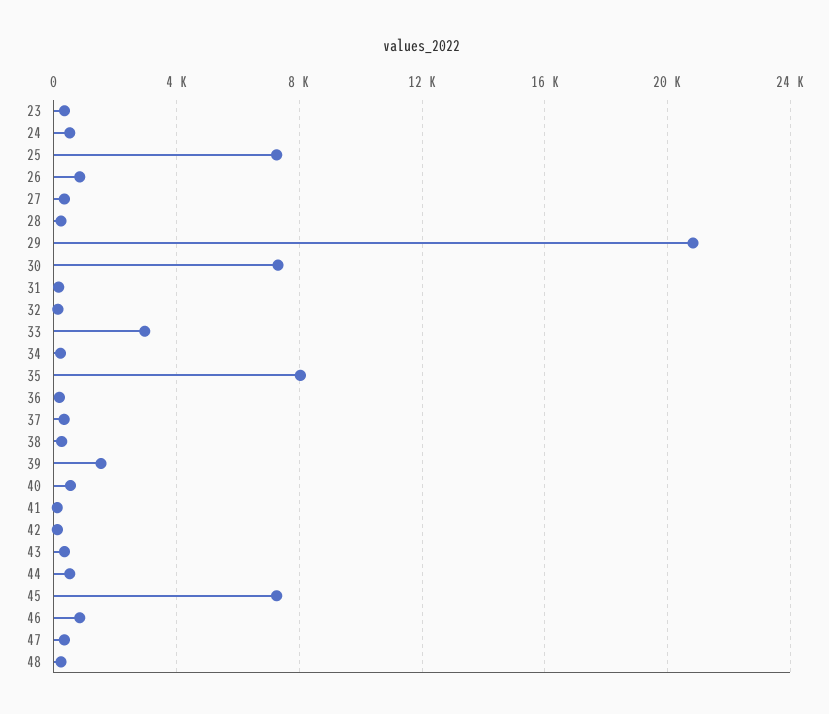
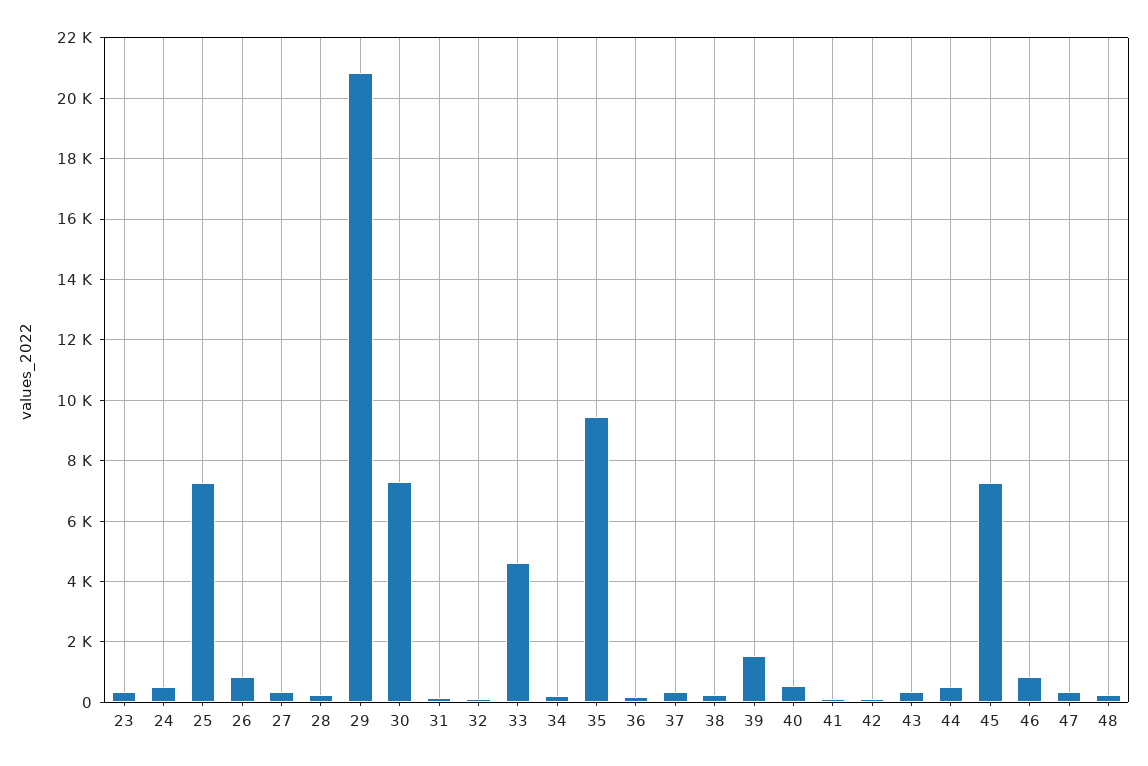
  {
    "23": 400,
    "24": 600,
    "25": 7200,
    "26": 800,
    "27": 400,
    "28": 200,
    "29": 20800,
    "30": 7400,
    "31": 200,
    "32": 200,
-   "33": 3000,
+   "33": 4600,
    "34": 200,
-   "35": 8000,
+   "35": 9400,
    "36": 200,
    "37": 400,
    "38": 200,
    "39": 1600,
    "40": 600,
    "41": 200,
    "42": 200,
    "43": 400,
    "44": 600,
    "45": 7200,
    "46": 800,
    "47": 400,
    "48": 200
  }

